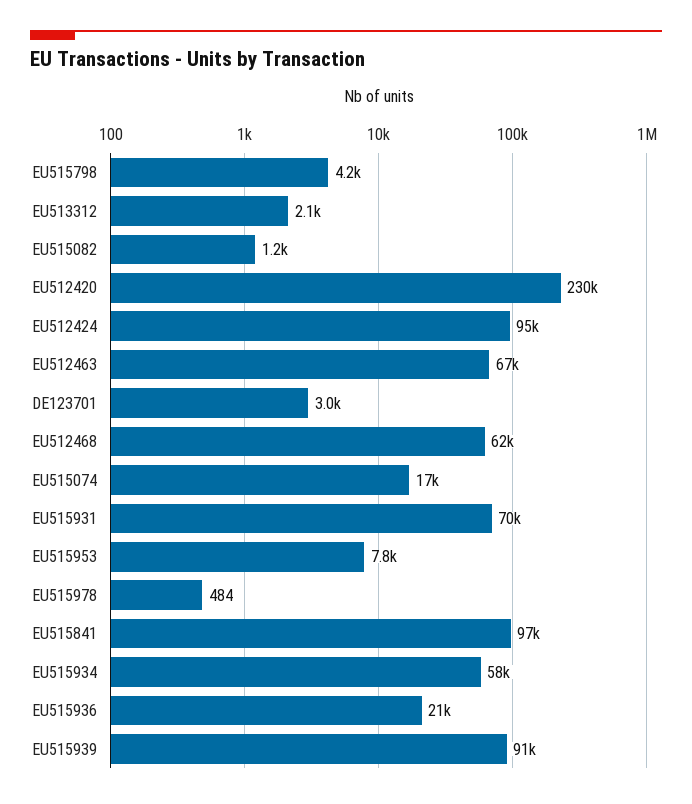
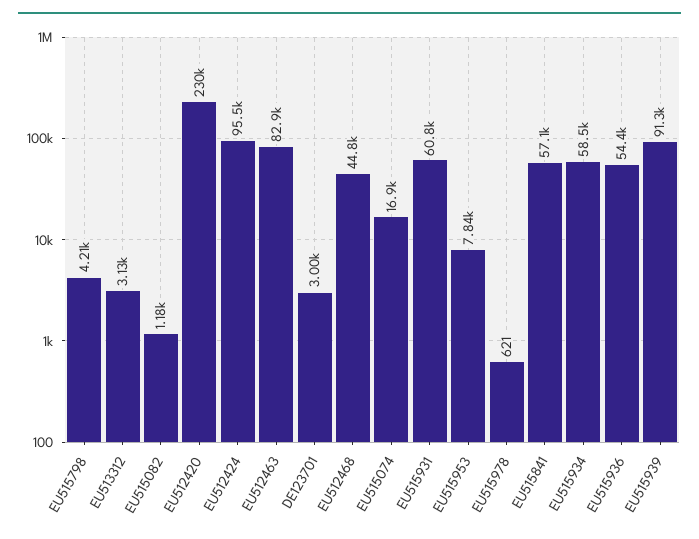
  {
    "EU515798": 4210,
-   "EU513312": 2100,
+   "EU513312": 3130,
    "EU515082": 1180,
    "EU512420": 230000,
    "EU512424": 95500,
-   "EU512463": 67000,
+   "EU512463": 82900,
    "DE123701": 3000,
-   "EU512468": 62000,
+   "EU512468": 44800,
    "EU515074": 16900,
-   "EU515931": 70000,
+   "EU515931": 60800,
    "EU515953": 7840,
-   "EU515978": 484,
+   "EU515978": 621,
-   "EU515841": 97000,
+   "EU515841": 57100,
    "EU515934": 58500,
-   "EU515936": 21000,
+   "EU515936": 54400,
    "EU515939": 91300
  }

